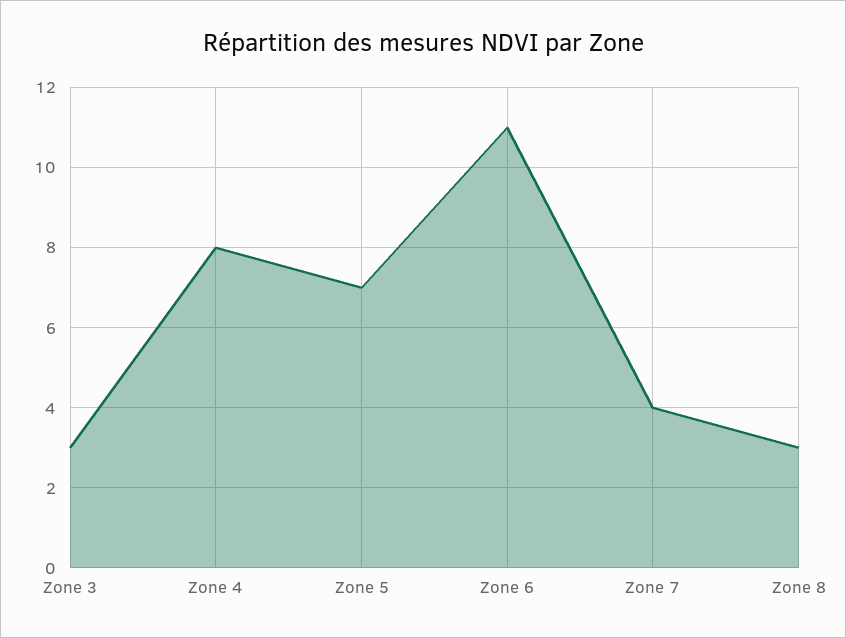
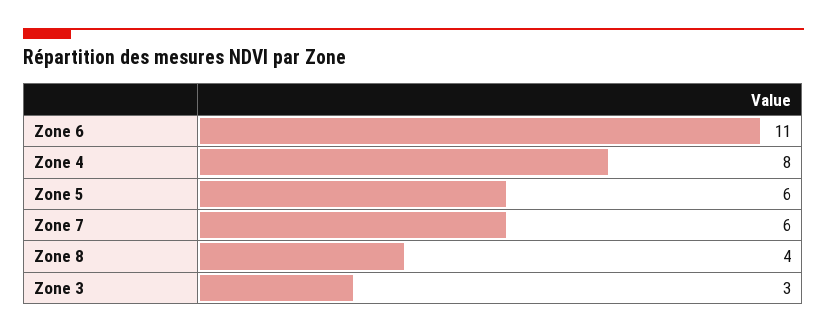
  {
    "Zone 3": 3,
    "Zone 4": 8,
-   "Zone 5": 7,
+   "Zone 5": 6,
    "Zone 6": 11,
-   "Zone 7": 4,
+   "Zone 7": 6,
-   "Zone 8": 3
+   "Zone 8": 4
  }

